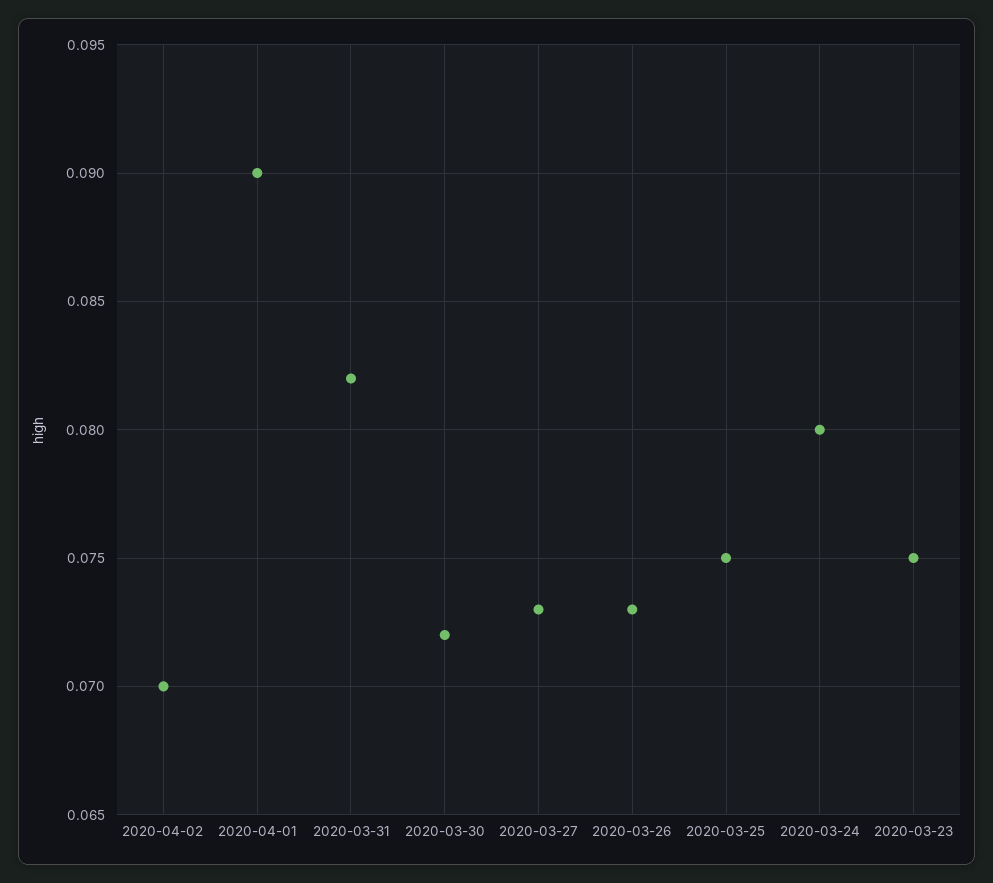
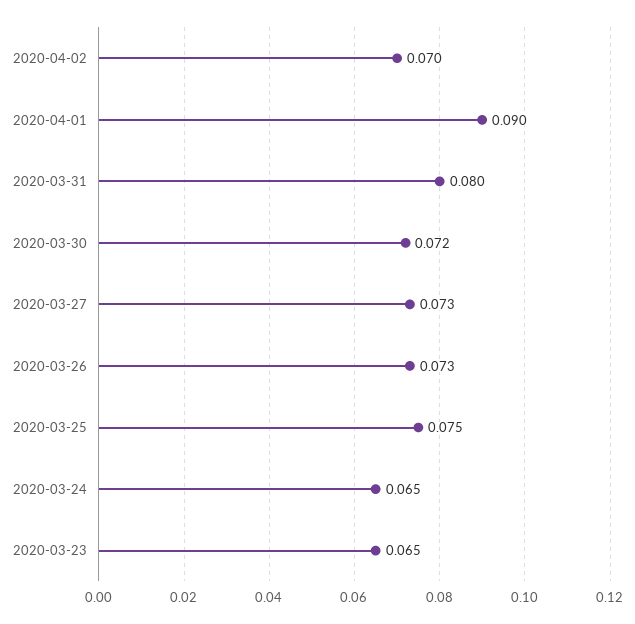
  {
    "2020-04-02": 0.07,
    "2020-04-01": 0.09,
-   "2020-03-31": 0.082,
+   "2020-03-31": 0.08,
    "2020-03-30": 0.072,
    "2020-03-27": 0.073,
    "2020-03-26": 0.073,
    "2020-03-25": 0.075,
-   "2020-03-24": 0.08,
+   "2020-03-24": 0.065,
-   "2020-03-23": 0.075
+   "2020-03-23": 0.065
  }

